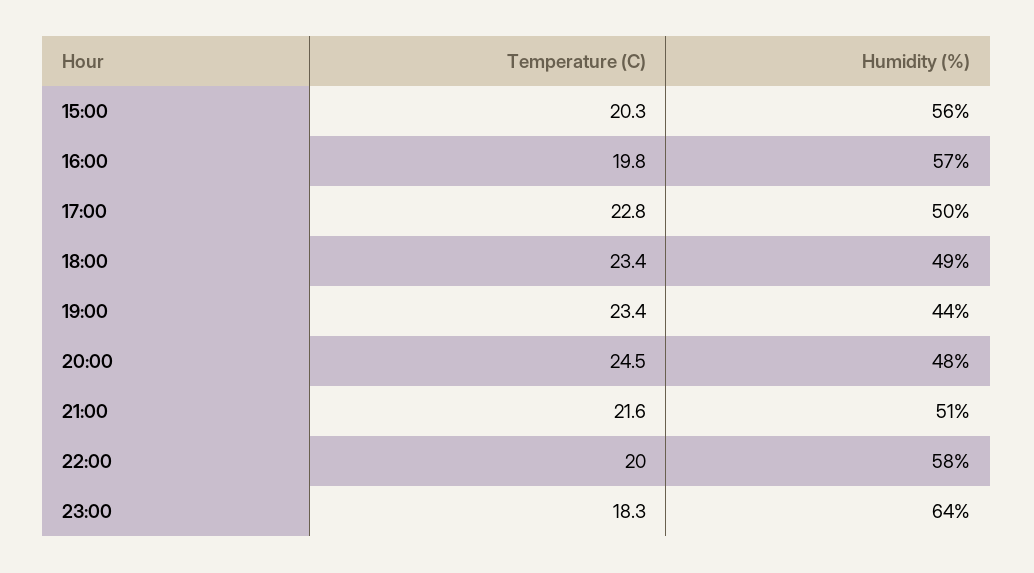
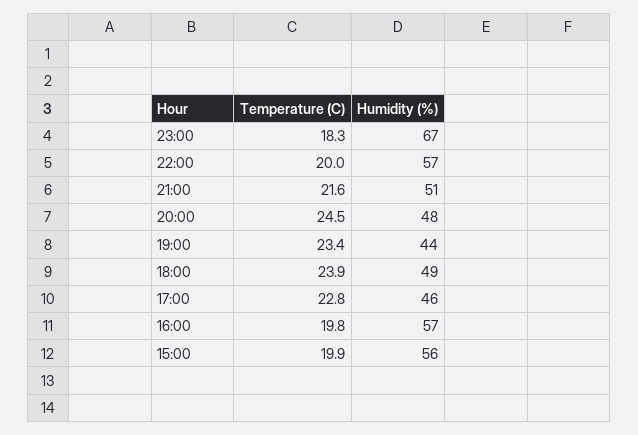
  {
    "Temperature (C)": {
-     "15:00": 20.3,
+     "15:00": 19.9,
      "16:00": 19.8,
      "17:00": 22.8,
-     "18:00": 23.4,
+     "18:00": 23.9,
      "19:00": 23.4,
      "20:00": 24.5,
      "21:00": 21.6,
      "22:00": 20,
      "23:00": 18.3
    },
    "Humidity (%)": {
      "15:00": 56,
      "16:00": 57,
-     "17:00": 50,
+     "17:00": 46,
      "18:00": 49,
      "19:00": 44,
      "20:00": 48,
      "21:00": 51,
-     "22:00": 58,
+     "22:00": 57,
-     "23:00": 64
+     "23:00": 67
    }
  }

